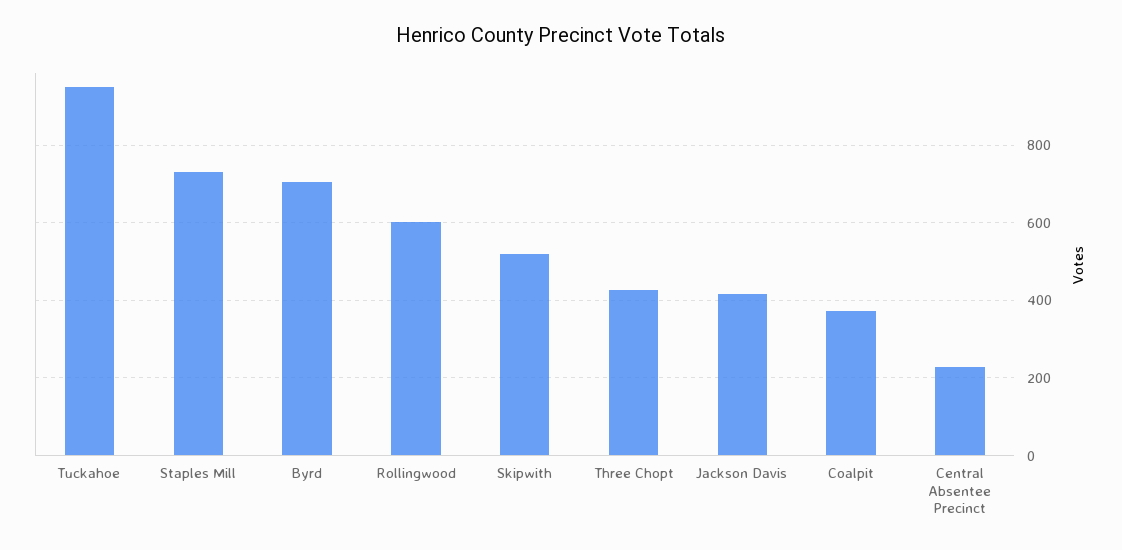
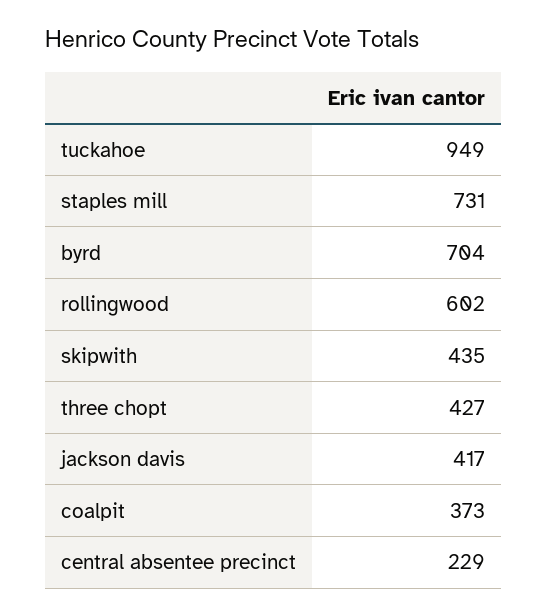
  {
    "Tuckahoe": 949,
    "Staples Mill": 731,
    "Byrd": 704,
    "Rollingwood": 602,
-   "Skipwith": 520,
+   "Skipwith": 435,
    "Three Chopt": 427,
    "Jackson Davis": 417,
    "Coalpit": 373,
    "Central Absentee Precinct": 229
  }

